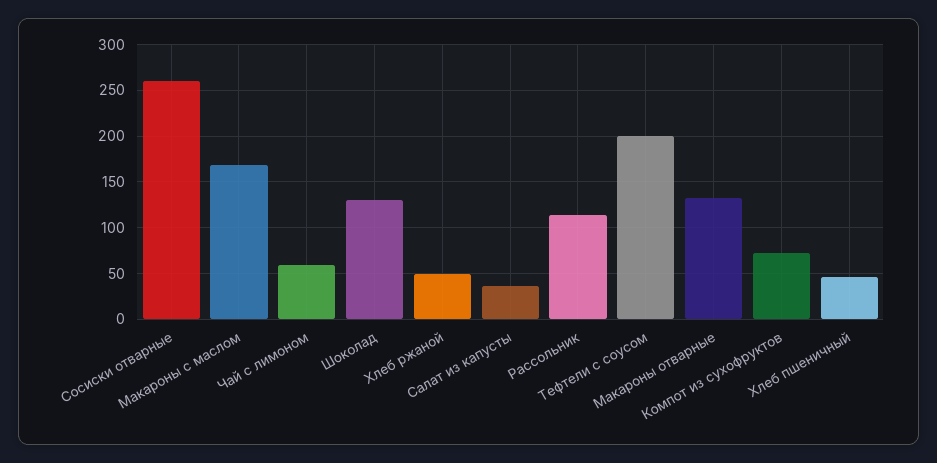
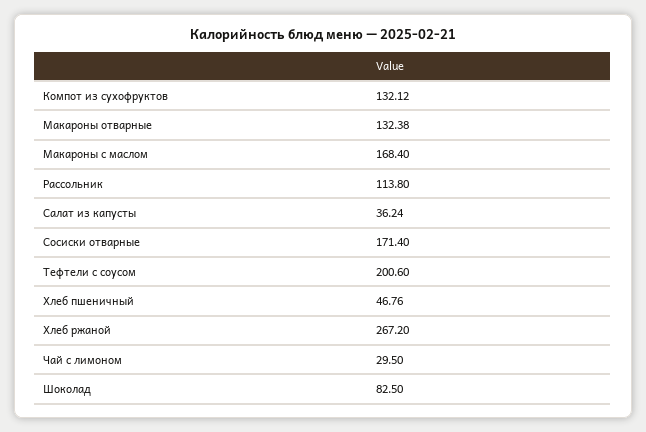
  {
-   "Сосиски отварные": 260,
+   "Сосиски отварные": 171.4,
    "Макароны с маслом": 168.4,
-   "Чай с лимоном": 60,
+   "Чай с лимоном": 29.5,
-   "Шоколад": 130,
+   "Шоколад": 82.5,
-   "Хлеб ржаной": 50,
+   "Хлеб ржаной": 267.2,
    "Салат из капусты": 36.24,
    "Рассольник": 113.8,
    "Тефтели с соусом": 200.6,
    "Макароны отварные": 132.38,
-   "Компот из сухофруктов": 70,
+   "Компот из сухофруктов": 132.12,
    "Хлеб пшеничный": 46.76
  }

